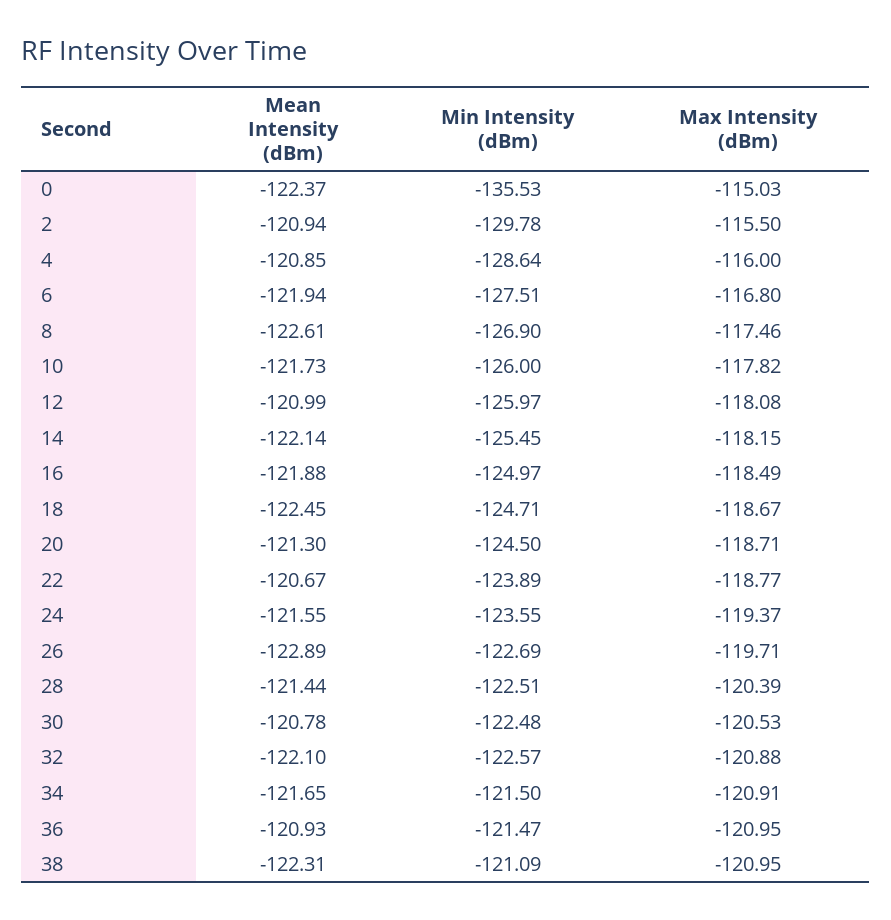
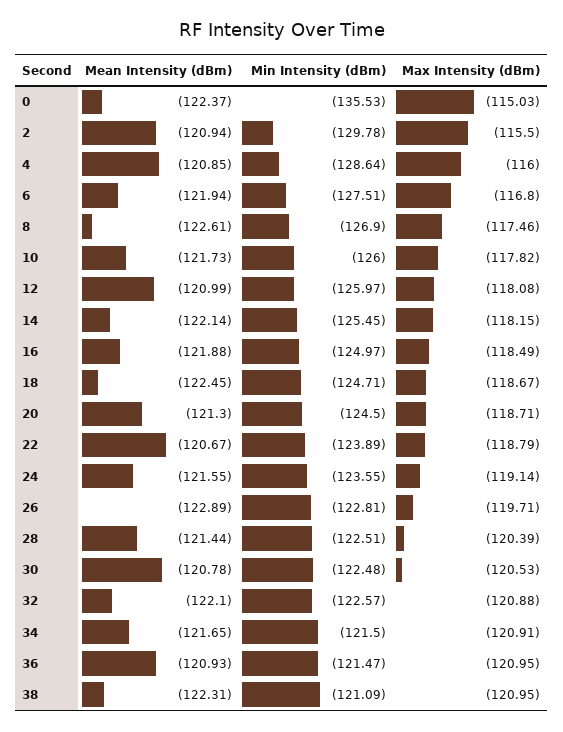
  {
    "Mean Intensity (dBm)": {
      "0": -122.37,
      "2": -120.94,
      "4": -120.85,
      "6": -121.94,
      "8": -122.61,
      "10": -121.73,
      "12": -120.99,
      "14": -122.14,
      "16": -121.88,
      "18": -122.45,
      "20": -121.3,
      "22": -120.67,
      "24": -121.55,
      "26": -122.89,
      "28": -121.44,
      "30": -120.78,
      "32": -122.1,
      "34": -121.65,
      "36": -120.93,
      "38": -122.31
    },
    "Min Intensity (dBm)": {
      "0": -135.53,
      "2": -129.78,
      "4": -128.64,
      "6": -127.51,
      "8": -126.9,
      "10": -126,
      "12": -125.97,
      "14": -125.45,
      "16": -124.97,
      "18": -124.71,
      "20": -124.5,
      "22": -123.89,
      "24": -123.55,
-     "26": -122.69,
+     "26": -122.81,
      "28": -122.51,
      "30": -122.48,
      "32": -122.57,
      "34": -121.5,
      "36": -121.47,
      "38": -121.09
    },
    "Max Intensity (dBm)": {
      "0": -115.03,
      "2": -115.5,
      "4": -116,
      "6": -116.8,
      "8": -117.46,
      "10": -117.82,
      "12": -118.08,
      "14": -118.15,
      "16": -118.49,
      "18": -118.67,
      "20": -118.71,
-     "22": -118.77,
+     "22": -118.79,
-     "24": -119.37,
+     "24": -119.14,
      "26": -119.71,
      "28": -120.39,
      "30": -120.53,
      "32": -120.88,
      "34": -120.91,
      "36": -120.95,
      "38": -120.95
    }
  }

